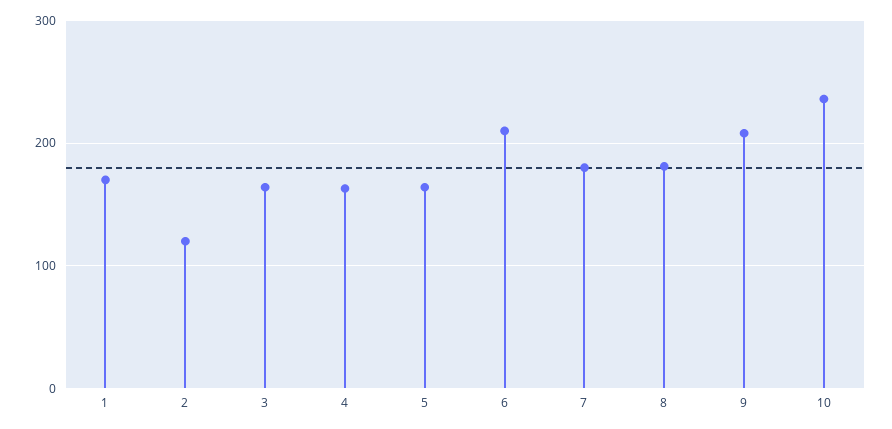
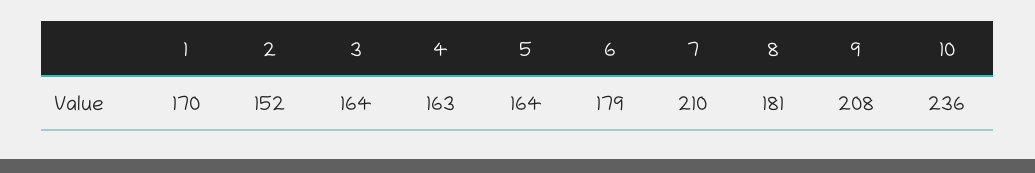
  {
    "1": 170,
-   "2": 120,
+   "2": 152,
    "3": 164,
    "4": 163,
    "5": 164,
-   "6": 210,
+   "6": 179,
-   "7": 180,
+   "7": 210,
    "8": 181,
    "9": 208,
    "10": 236
  }

